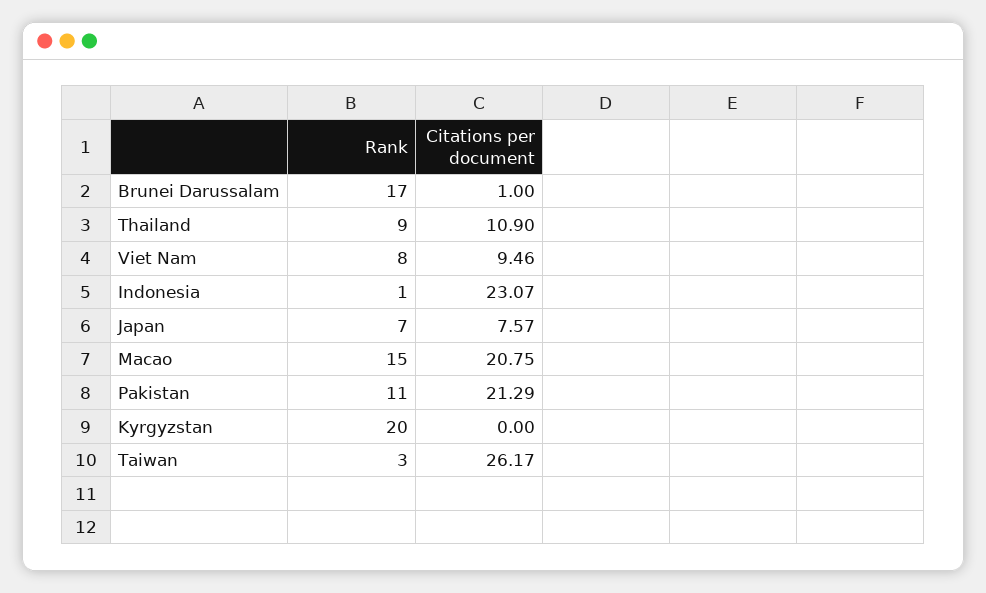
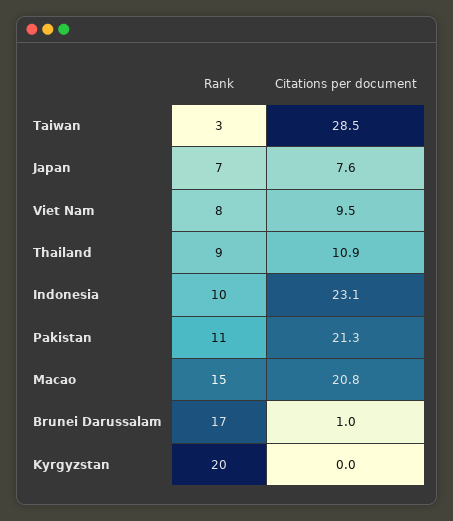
  {
    "Rank": {
      "Brunei Darussalam": 17,
      "Thailand": 9,
      "Viet Nam": 8,
-     "Indonesia": 1,
+     "Indonesia": 10,
      "Japan": 7,
      "Macao": 15,
      "Pakistan": 11,
      "Kyrgyzstan": 20,
      "Taiwan": 3
    },
    "Citations per document": {
      "Brunei Darussalam": 1,
      "Thailand": 10.9,
      "Viet Nam": 9.46,
      "Indonesia": 23.07,
      "Japan": 7.57,
      "Macao": 20.75,
      "Pakistan": 21.29,
      "Kyrgyzstan": 0,
-     "Taiwan": 26.17
+     "Taiwan": 28.5
    }
  }

